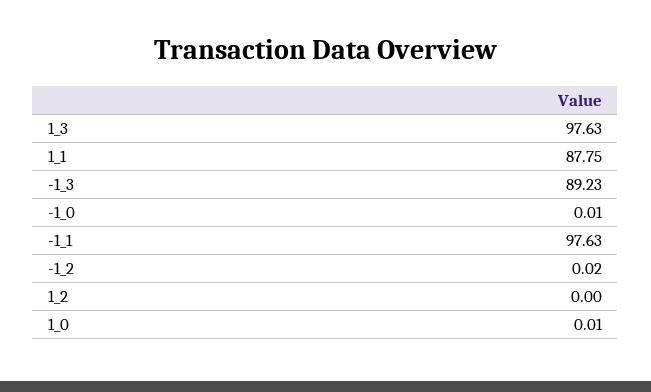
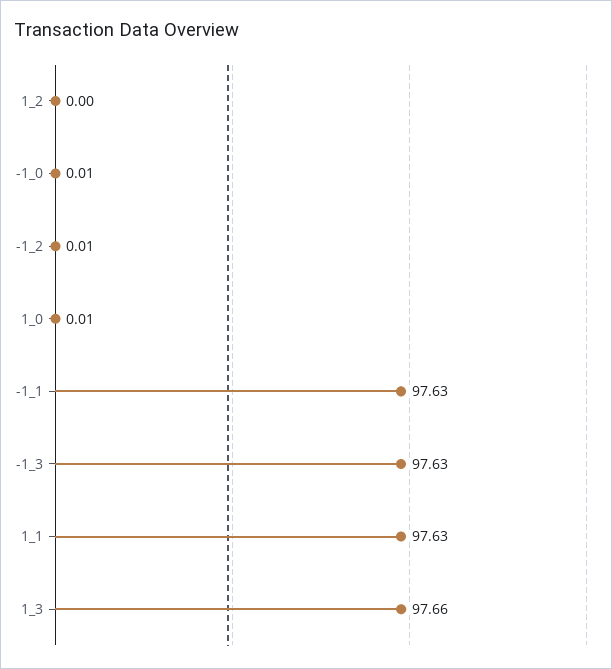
  {
-   "1_3": 97.63,
+   "1_3": 97.66,
-   "1_1": 87.75,
+   "1_1": 97.63,
-   "-1_3": 89.23,
+   "-1_3": 97.63,
    "-1_0": 0.01,
    "-1_1": 97.63,
-   "-1_2": 0.02,
+   "-1_2": 0.01,
    "1_2": 0,
    "1_0": 0.01
  }

